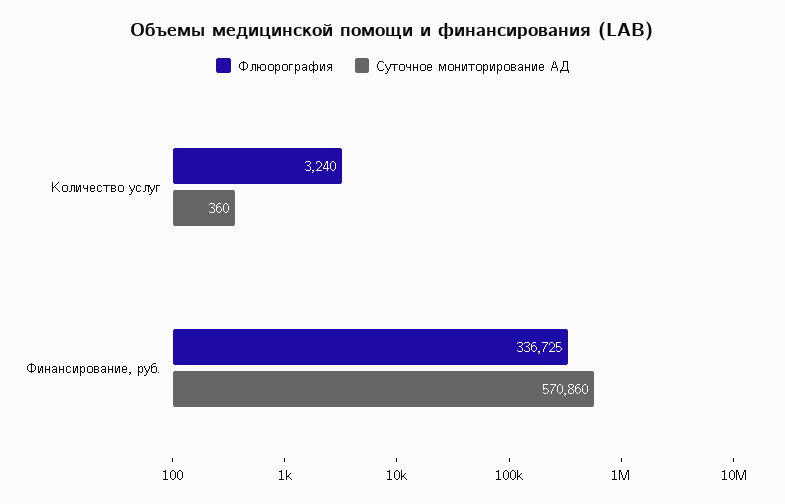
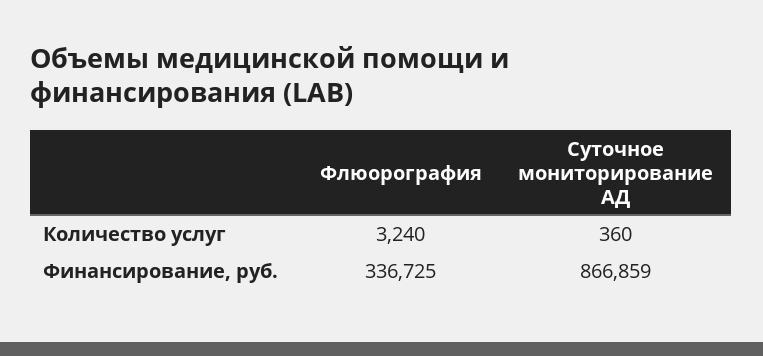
  {
    "Флюорография": {
      "Количество услуг": 3240,
      "Финансирование, руб.": 336725
    },
    "Суточное мониторирование АД": {
      "Количество услуг": 360,
-     "Финансирование, руб.": 570860
+     "Финансирование, руб.": 866859
    }
  }

